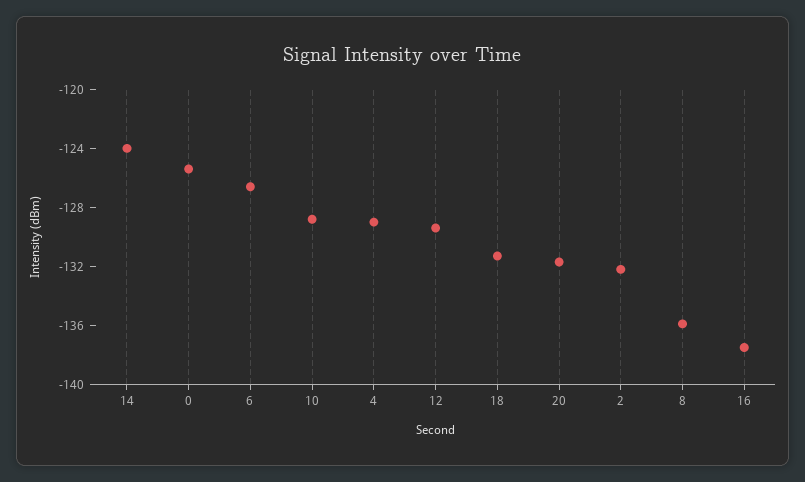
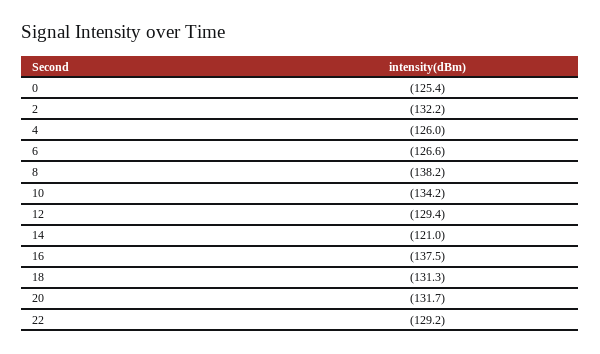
  {
-   "14": -124,
+   "14": -121,
    "0": -125.4,
    "6": -126.6,
-   "10": -129,
+   "10": -134.2,
-   "4": -129,
+   "4": -126,
    "12": -129.4,
    "18": -131.3,
    "20": -131.7,
    "2": -132.2,
-   "8": -136,
+   "8": -138.2,
-   "16": -137.5
+   "16": -137.5,
+   "22": -129.2
  }

